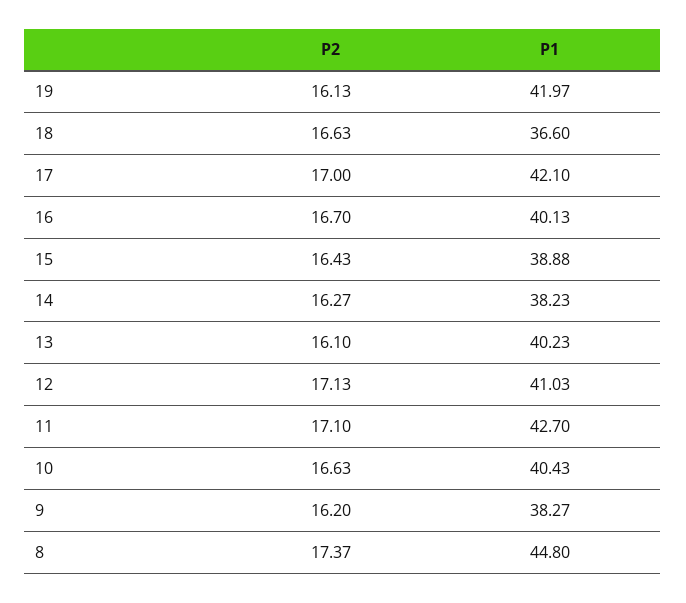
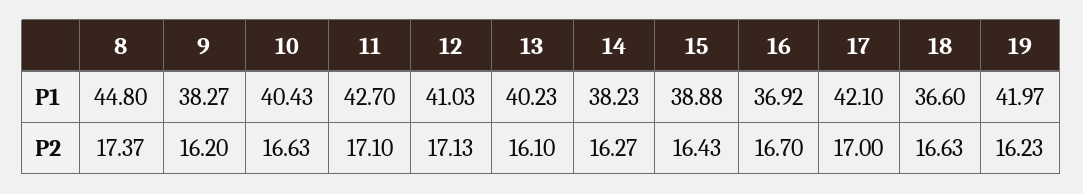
  {
    "P2": {
-     "19": 16.13,
+     "19": 16.23,
      "18": 16.63,
      "17": 17,
      "16": 16.7,
      "15": 16.43,
      "14": 16.27,
      "13": 16.1,
      "12": 17.13,
      "11": 17.1,
      "10": 16.63,
      "9": 16.2,
      "8": 17.37
    },
    "P1": {
      "19": 41.97,
      "18": 36.6,
      "17": 42.1,
-     "16": 40.13,
+     "16": 36.92,
      "15": 38.88,
      "14": 38.23,
      "13": 40.23,
      "12": 41.03,
      "11": 42.7,
      "10": 40.43,
      "9": 38.27,
      "8": 44.8
    }
  }

